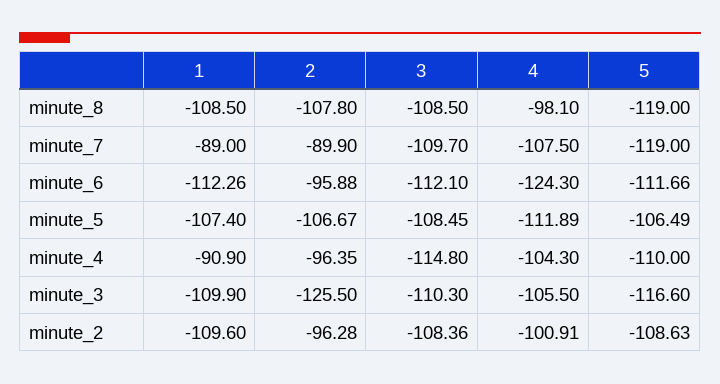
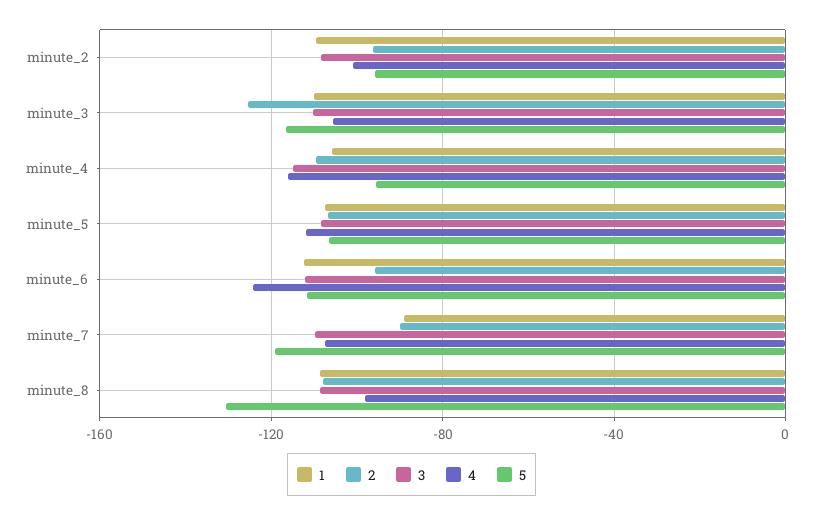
  {
    "1": {
      "minute_8": -108.5,
      "minute_7": -89,
      "minute_6": -112.26,
      "minute_5": -107.4,
-     "minute_4": -90.9,
+     "minute_4": -105,
      "minute_3": -109.9,
      "minute_2": -109.6
    },
    "2": {
      "minute_8": -107.8,
      "minute_7": -89.9,
      "minute_6": -95.88,
      "minute_5": -106.67,
-     "minute_4": -96.35,
+     "minute_4": -110,
      "minute_3": -125.5,
      "minute_2": -96.28
    },
    "3": {
      "minute_8": -108.5,
      "minute_7": -109.7,
      "minute_6": -112.1,
      "minute_5": -108.45,
      "minute_4": -114.8,
      "minute_3": -110.3,
      "minute_2": -108.36
    },
    "4": {
      "minute_8": -98.1,
      "minute_7": -107.5,
      "minute_6": -124.3,
      "minute_5": -111.89,
-     "minute_4": -104.3,
+     "minute_4": -115,
      "minute_3": -105.5,
      "minute_2": -100.91
    },
    "5": {
-     "minute_8": -119,
+     "minute_8": -130,
      "minute_7": -119,
      "minute_6": -111.66,
      "minute_5": -106.49,
-     "minute_4": -110,
+     "minute_4": -95,
      "minute_3": -116.6,
-     "minute_2": -108.63
+     "minute_2": -95
    }
  }

